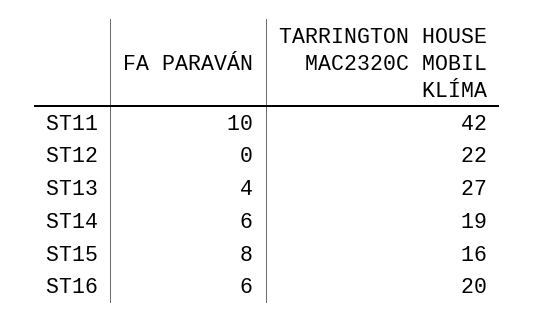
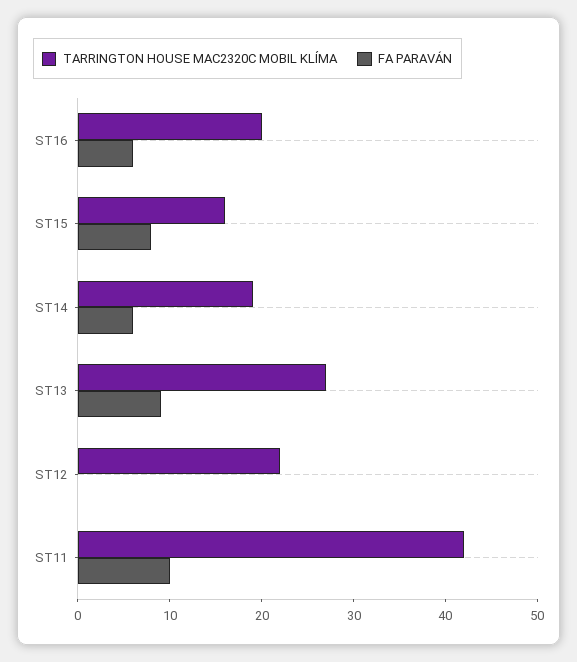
  {
    "FA PARAVÁN": {
      "ST11": 10,
      "ST12": 0,
-     "ST13": 4,
+     "ST13": 9,
      "ST14": 6,
      "ST15": 8,
      "ST16": 6
    },
    "TARRINGTON HOUSE MAC2320C MOBIL KLÍMA": {
      "ST11": 42,
      "ST12": 22,
      "ST13": 27,
      "ST14": 19,
      "ST15": 16,
      "ST16": 20
    }
  }

